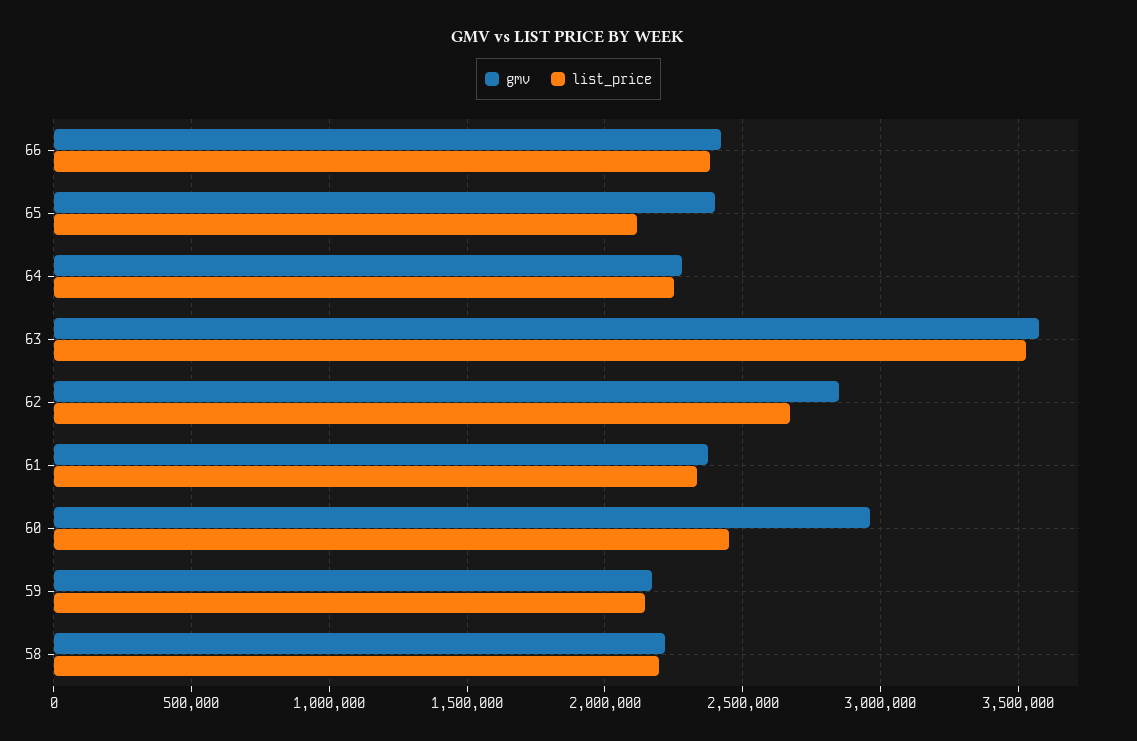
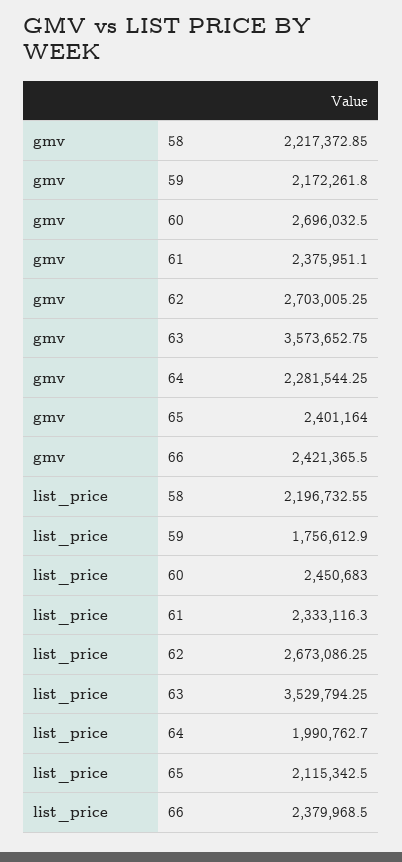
  {
    "gmv": {
      "66": 2421365.5,
      "65": 2401164,
      "64": 2281544.25,
      "63": 3573652.75,
-     "62": 2850000,
+     "62": 2703005.25,
      "61": 2375951.1,
-     "60": 2950000,
+     "60": 2696032.5,
      "59": 2172261.8,
      "58": 2217372.85
    },
    "list_price": {
      "66": 2379968.5,
      "65": 2115342.5,
-     "64": 2250000,
+     "64": 1990762.7,
      "63": 3529794.25,
      "62": 2673086.25,
      "61": 2333116.3,
      "60": 2450683,
-     "59": 2150000,
+     "59": 1756612.9,
      "58": 2196732.55
    }
  }

